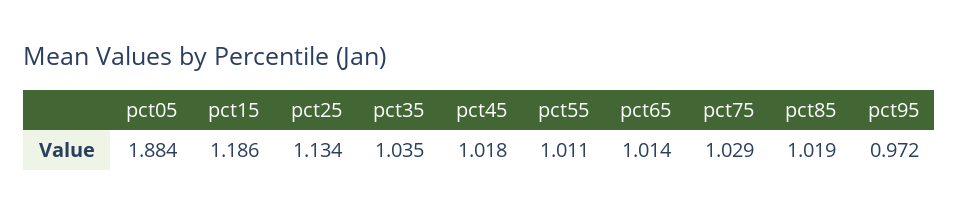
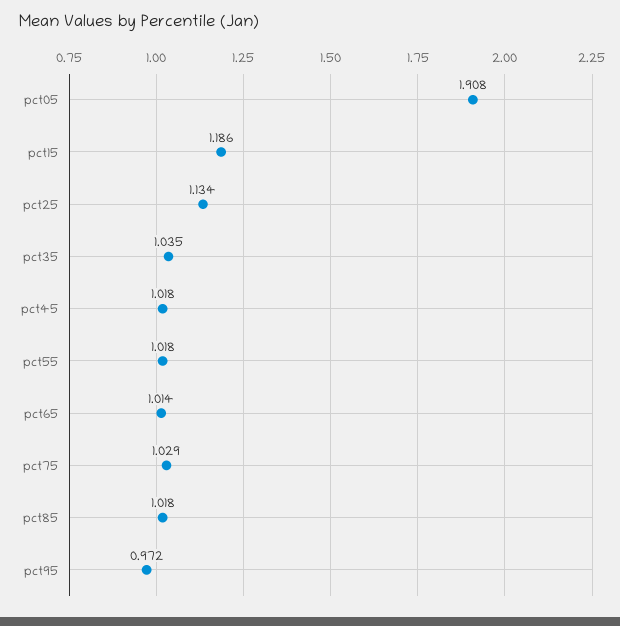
  {
-   "pct05": 1.884,
+   "pct05": 1.908,
    "pct15": 1.186,
    "pct25": 1.134,
    "pct35": 1.035,
    "pct45": 1.018,
-   "pct55": 1.011,
+   "pct55": 1.018,
    "pct65": 1.014,
    "pct75": 1.029,
-   "pct85": 1.019,
+   "pct85": 1.018,
    "pct95": 0.972
  }

